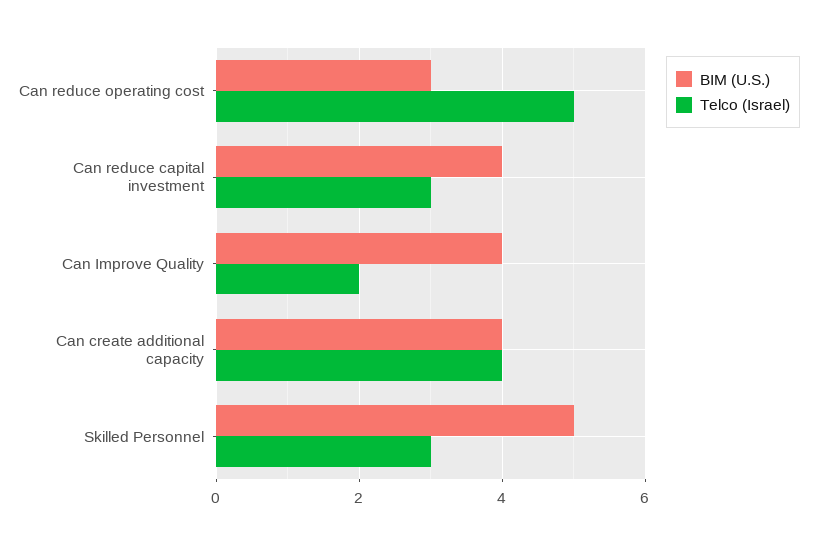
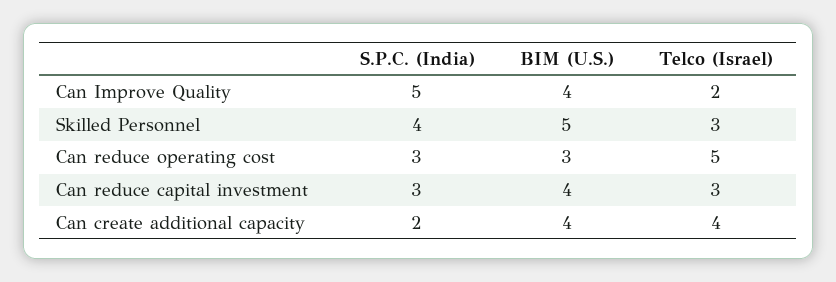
  {
    "BIM (U.S.)": {
      "Can reduce operating cost": 3,
      "Can reduce capital investment": 4,
      "Can Improve Quality": 4,
      "Can create additional capacity": 4,
      "Skilled Personnel": 5
    },
    "Telco (Israel)": {
      "Can reduce operating cost": 5,
      "Can reduce capital investment": 3,
      "Can Improve Quality": 2,
      "Can create additional capacity": 4,
      "Skilled Personnel": 3
-   }
+   },
+   "S.P.C. (India)": {
+     "Can Improve Quality": 5,
+     "Skilled Personnel": 4,
+     "Can reduce operating cost": 3,
+     "Can reduce capital investment": 3,
+     "Can create additional capacity": 2
+   }
  }

